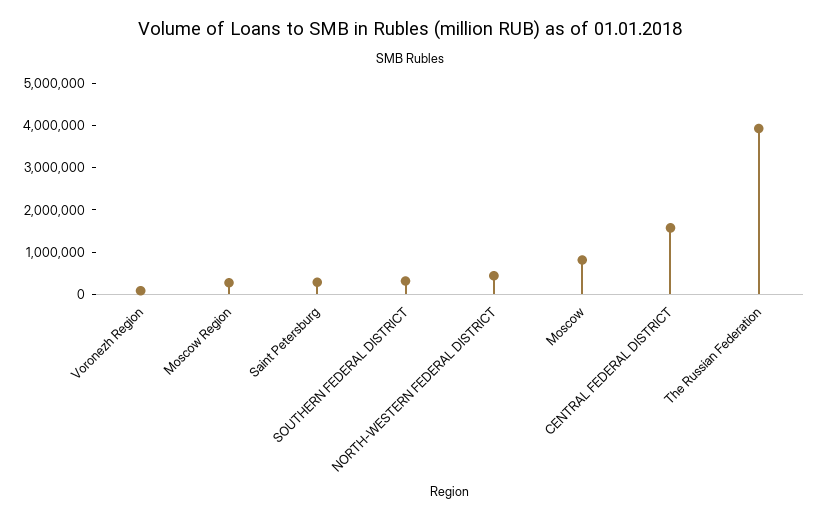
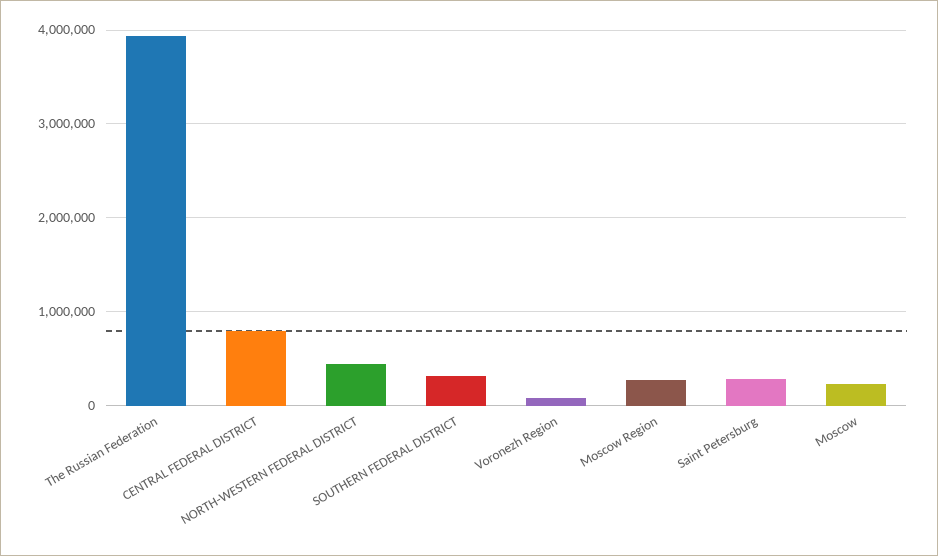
  {
    "Voronezh Region": 100000,
    "Moscow Region": 300000,
    "Saint Petersburg": 300000,
    "SOUTHERN FEDERAL DISTRICT": 300000,
    "NORTH-WESTERN FEDERAL DISTRICT": 400000,
-   "Moscow": 800000,
+   "Moscow": 200000,
-   "CENTRAL FEDERAL DISTRICT": 1600000,
+   "CENTRAL FEDERAL DISTRICT": 800000,
    "The Russian Federation": 3900000
  }

